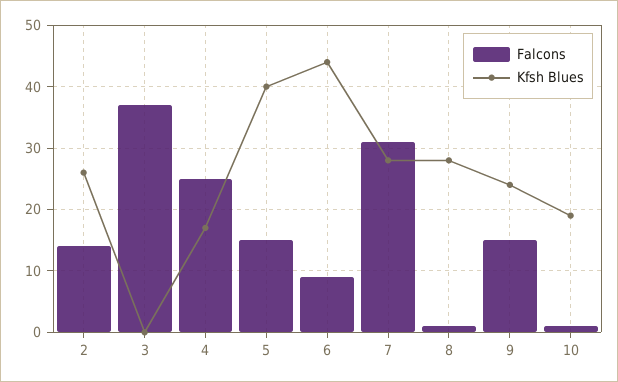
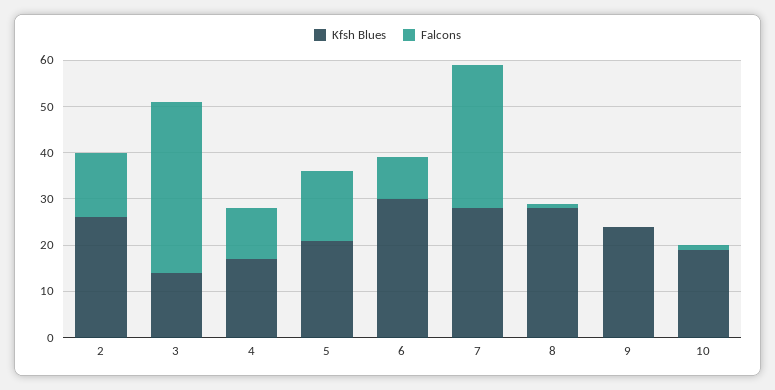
  {
    "Falcons": {
      "2": 14,
      "3": 37,
-     "4": 25,
+     "4": 10,
      "5": 15,
      "6": 9,
      "7": 31,
      "8": 1,
-     "9": 15,
+     "9": 0,
      "10": 1
    },
    "Kfsh Blues": {
      "2": 26,
-     "3": 0,
+     "3": 15,
      "4": 17,
-     "5": 40,
+     "5": 20,
-     "6": 44,
+     "6": 30,
      "7": 28,
      "8": 28,
      "9": 24,
      "10": 19
    }
  }

